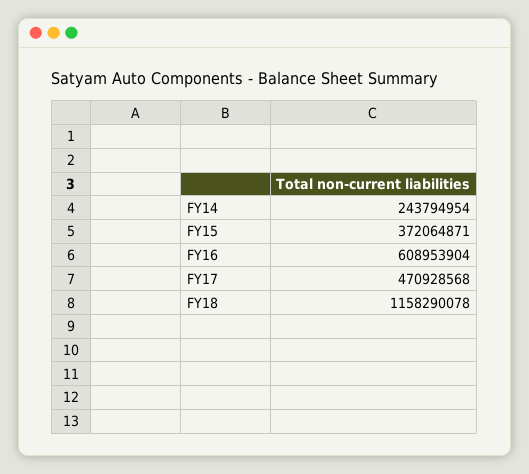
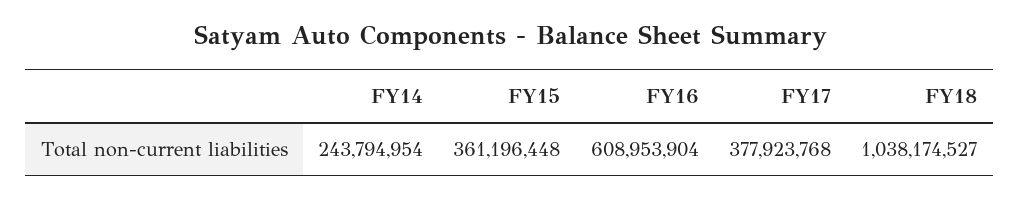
  {
    "FY14": 243794954,
-   "FY15": 372064871,
+   "FY15": 361196448,
    "FY16": 608953904,
-   "FY17": 470928568,
+   "FY17": 377923768,
-   "FY18": 1158290078
+   "FY18": 1038174527
  }

